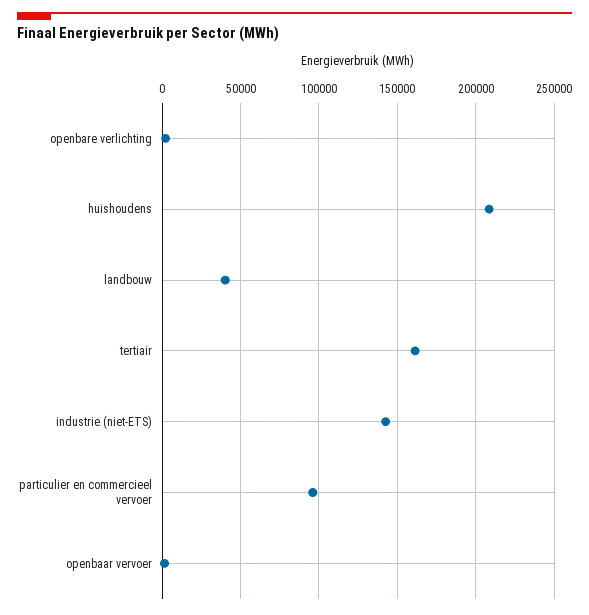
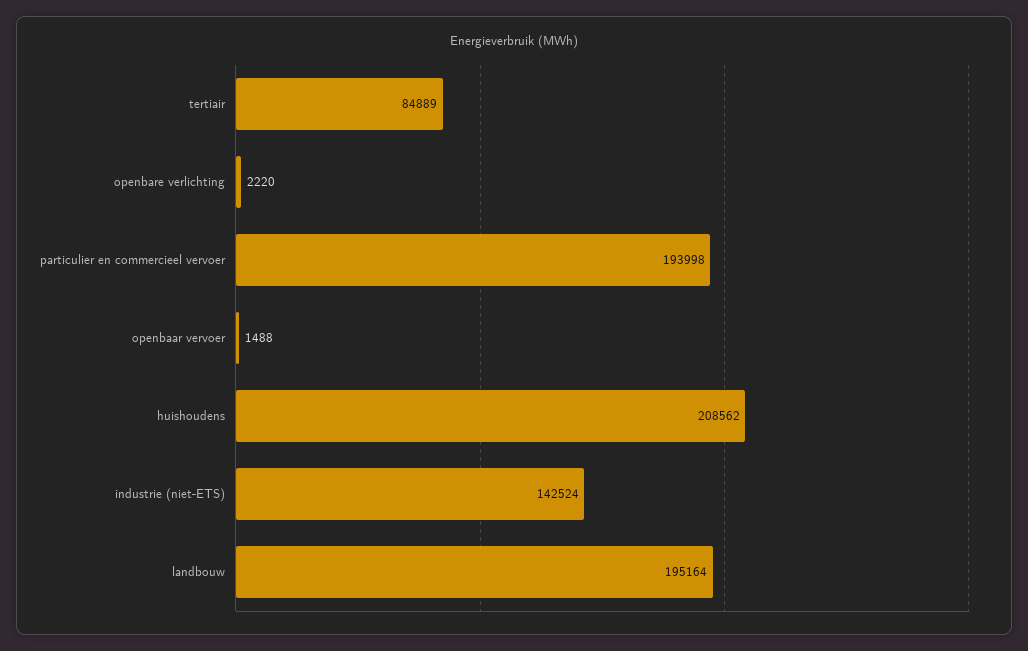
  {
    "openbare verlichting": 2220,
    "huishoudens": 208562,
-   "landbouw": 40000,
+   "landbouw": 195164,
-   "tertiair": 160000,
+   "tertiair": 84889,
    "industrie (niet-ETS)": 142524,
-   "particulier en commercieel vervoer": 95000,
+   "particulier en commercieel vervoer": 193998,
    "openbaar vervoer": 1488
  }

